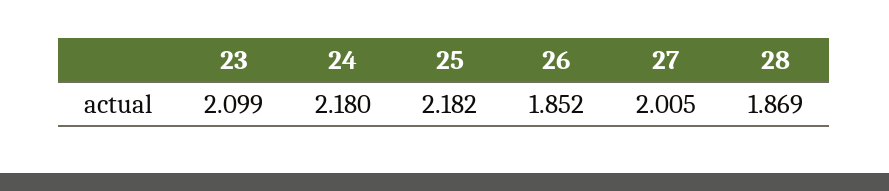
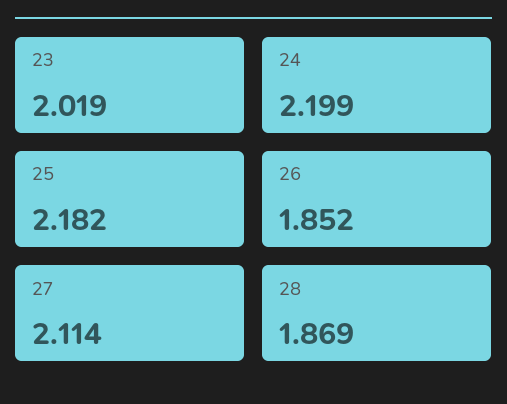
  {
-   "23": 2.099,
+   "23": 2.019,
-   "24": 2.18,
+   "24": 2.199,
    "25": 2.182,
    "26": 1.852,
-   "27": 2.005,
+   "27": 2.114,
    "28": 1.869
  }

